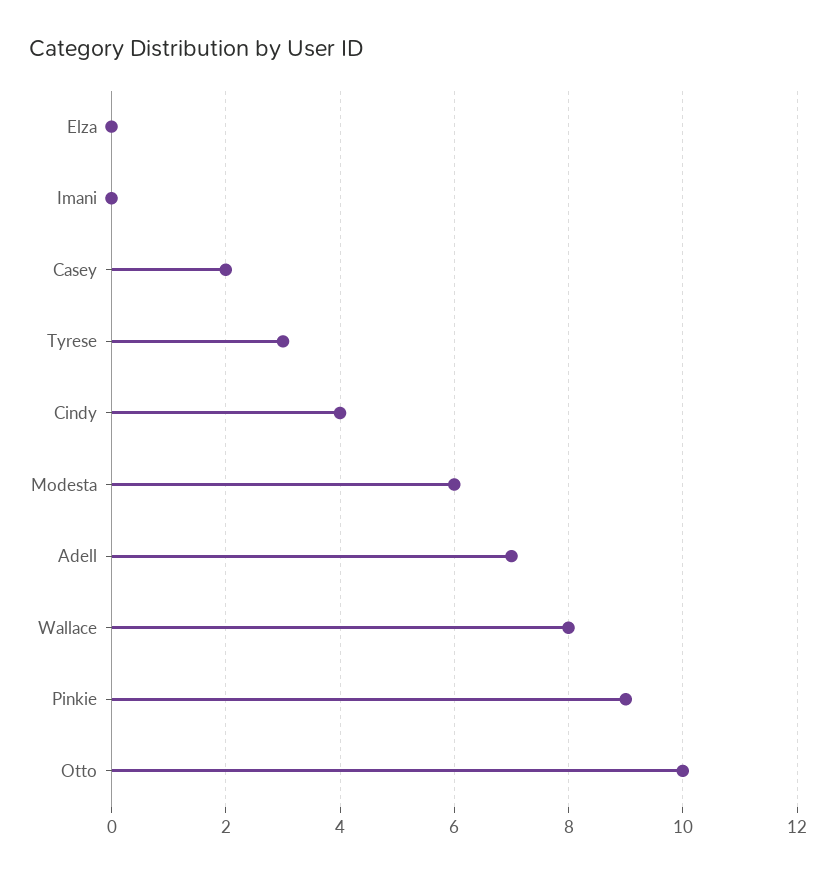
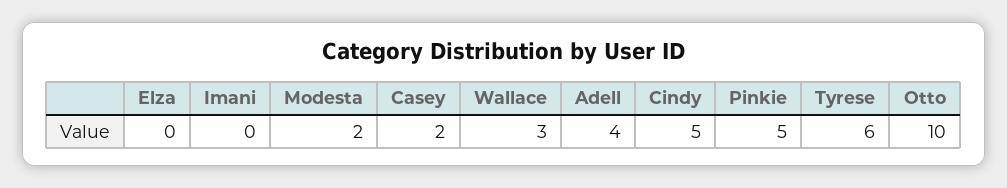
  {
    "Elza": 0,
    "Imani": 0,
    "Casey": 2,
-   "Tyrese": 3,
+   "Tyrese": 6,
-   "Cindy": 4,
+   "Cindy": 5,
-   "Modesta": 6,
+   "Modesta": 2,
-   "Adell": 7,
+   "Adell": 4,
-   "Wallace": 8,
+   "Wallace": 3,
-   "Pinkie": 9,
+   "Pinkie": 5,
    "Otto": 10
  }

